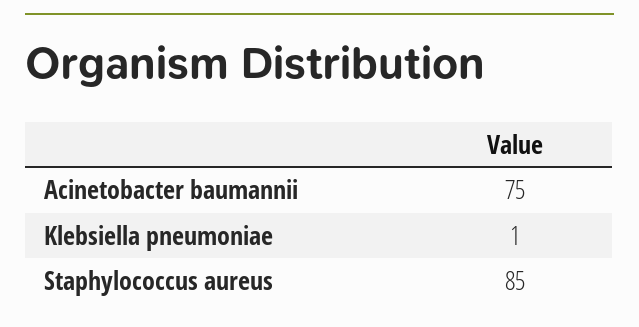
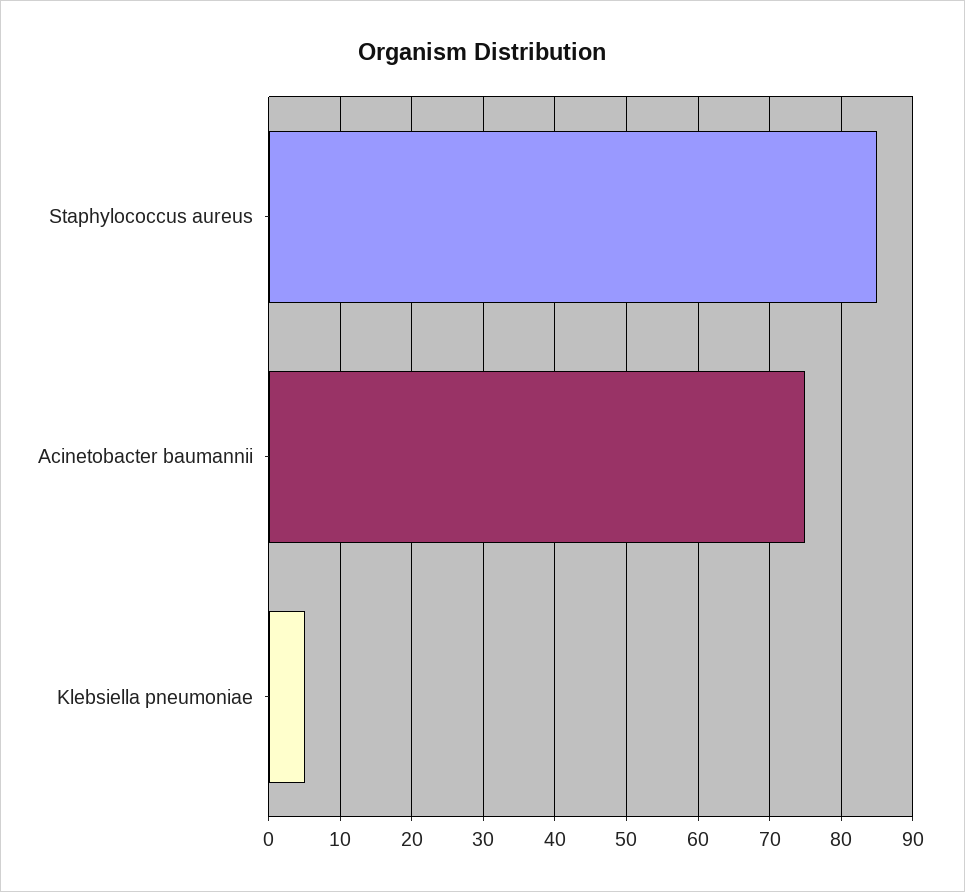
  {
    "Acinetobacter baumannii": 75,
-   "Klebsiella pneumoniae": 1,
+   "Klebsiella pneumoniae": 5,
    "Staphylococcus aureus": 85
  }

